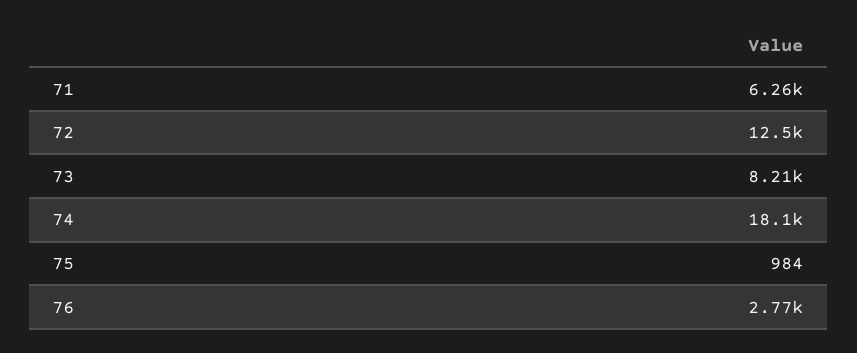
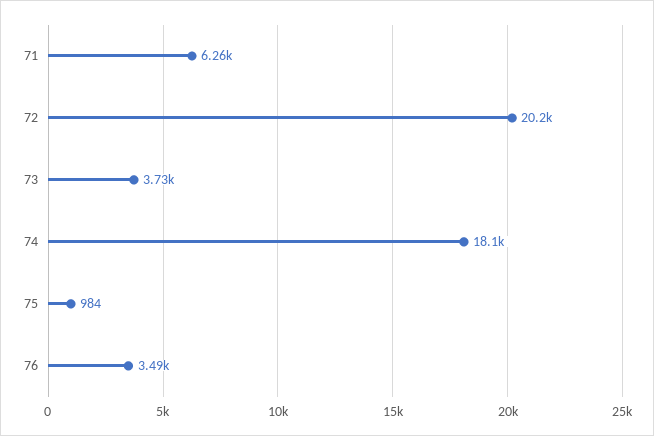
  {
    "71": 6260,
-   "72": 12500,
+   "72": 20200,
-   "73": 8210,
+   "73": 3730,
    "74": 18100,
    "75": 984,
-   "76": 2770
+   "76": 3490
  }

